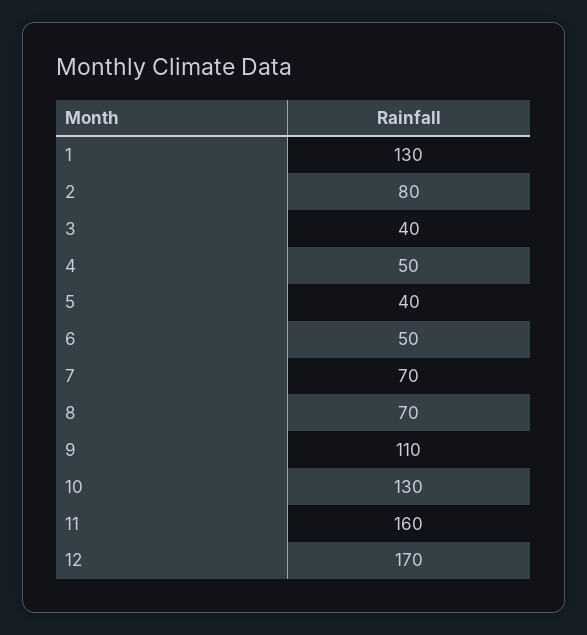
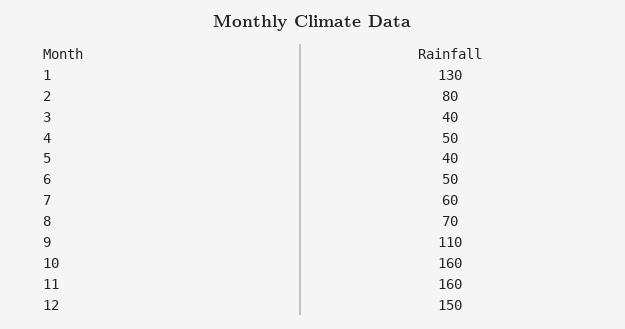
  {
    "1": 130,
    "2": 80,
    "3": 40,
    "4": 50,
    "5": 40,
    "6": 50,
-   "7": 70,
+   "7": 60,
    "8": 70,
    "9": 110,
-   "10": 130,
+   "10": 160,
    "11": 160,
-   "12": 170
+   "12": 150
  }

